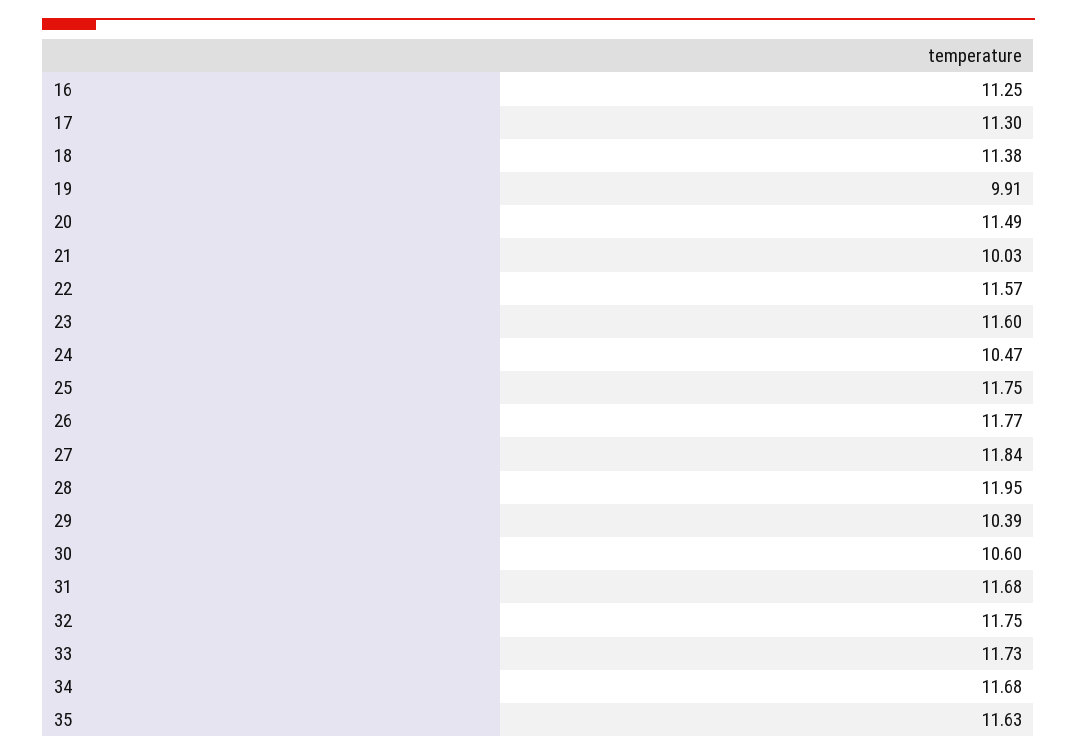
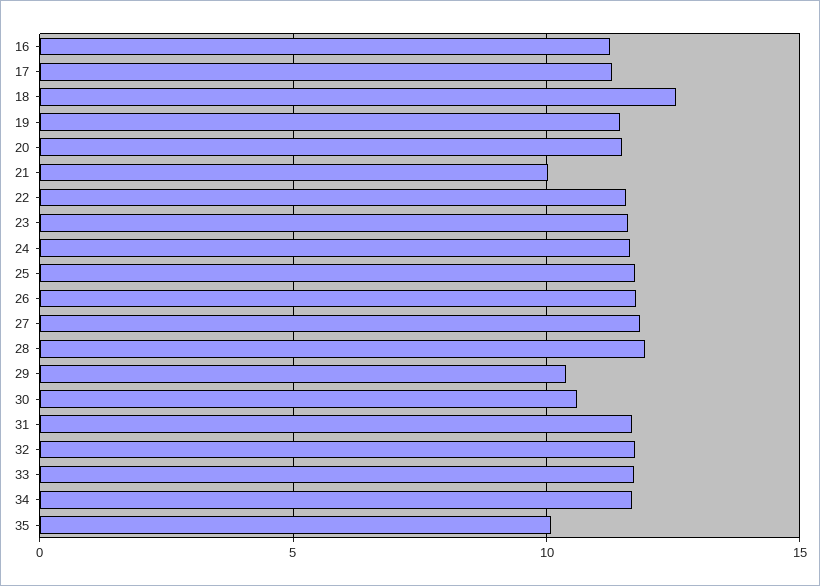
  {
    "16": 11.25,
    "17": 11.3,
-   "18": 11.38,
+   "18": 12.5,
-   "19": 9.91,
+   "19": 11.5,
    "20": 11.49,
    "21": 10.03,
    "22": 11.57,
    "23": 11.6,
-   "24": 10.47,
+   "24": 11.5,
    "25": 11.75,
    "26": 11.77,
    "27": 11.84,
    "28": 11.95,
    "29": 10.39,
    "30": 10.6,
    "31": 11.68,
    "32": 11.75,
    "33": 11.73,
    "34": 11.68,
-   "35": 11.63
+   "35": 10
  }

